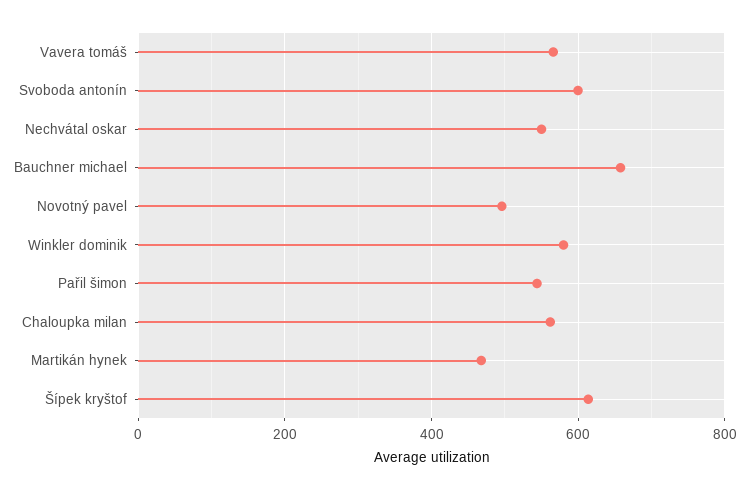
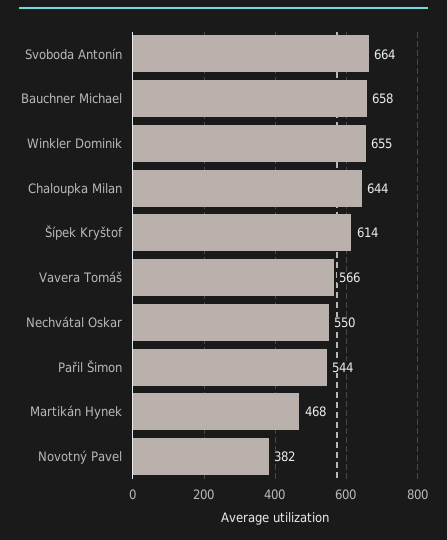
  {
    "Vavera tomáš": 566,
-   "Svoboda antonín": 600,
+   "Svoboda antonín": 664,
    "Nechvátal oskar": 550,
    "Bauchner michael": 658,
-   "Novotný pavel": 500,
+   "Novotný pavel": 382,
-   "Winkler dominik": 580,
+   "Winkler dominik": 655,
    "Pařil šimon": 544,
-   "Chaloupka milan": 560,
+   "Chaloupka milan": 644,
    "Martikán hynek": 468,
    "Šípek kryštof": 614
  }

